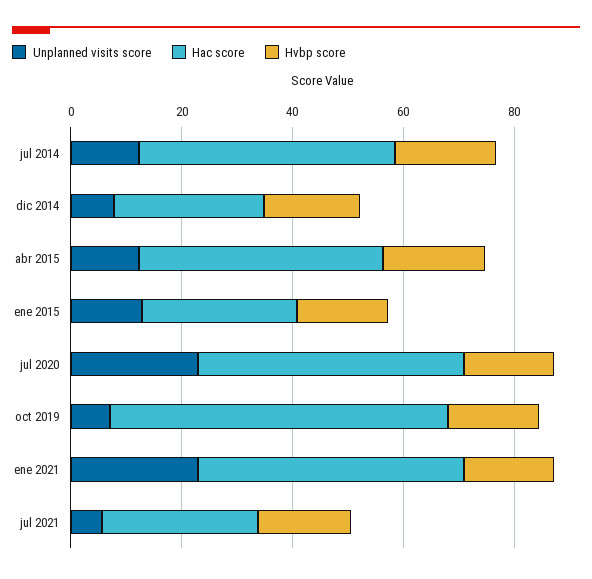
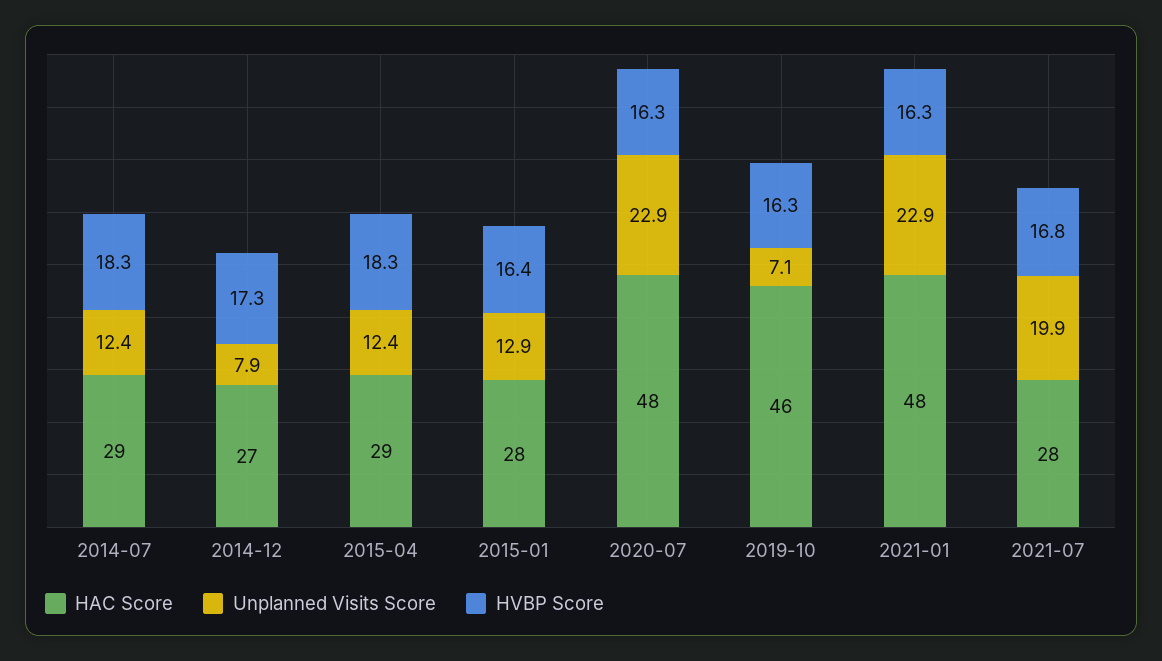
  {
    "Unplanned visits score": {
      "jul 2014": 12.4,
      "dic 2014": 7.9,
      "abr 2015": 12.4,
      "ene 2015": 12.9,
      "jul 2020": 22.9,
      "oct 2019": 7.1,
      "ene 2021": 22.9,
-     "jul 2021": 5
+     "jul 2021": 19.9
    },
    "Hac score": {
-     "jul 2014": 45,
+     "jul 2014": 29,
      "dic 2014": 27,
-     "abr 2015": 45,
+     "abr 2015": 29,
      "ene 2015": 28,
      "jul 2020": 48,
-     "oct 2019": 60,
+     "oct 2019": 46,
      "ene 2021": 48,
      "jul 2021": 28
    },
    "Hvbp score": {
      "jul 2014": 18.3,
      "dic 2014": 17.3,
      "abr 2015": 18.3,
      "ene 2015": 16.4,
      "jul 2020": 16.3,
      "oct 2019": 16.3,
      "ene 2021": 16.3,
      "jul 2021": 16.8
    }
  }

